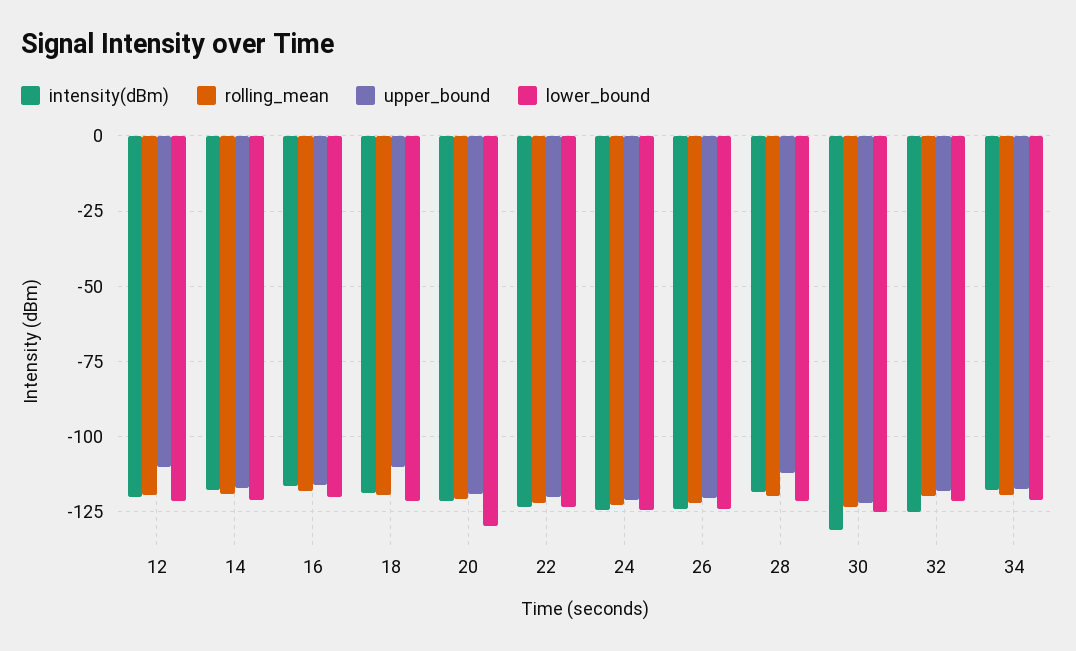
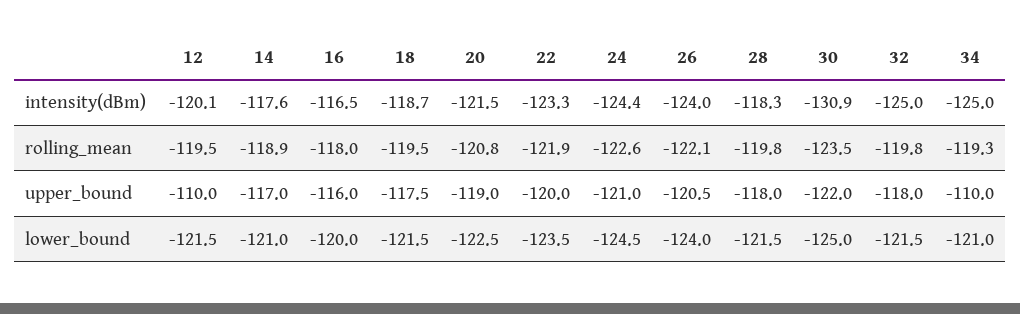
  {
    "intensity(dBm)": {
      "12": -120.1,
      "14": -117.6,
      "16": -116.5,
      "18": -118.7,
      "20": -121.5,
      "22": -123.3,
      "24": -124.4,
      "26": -124,
      "28": -118.3,
      "30": -130.9,
      "32": -125,
-     "34": -117.5
+     "34": -125
    },
    "rolling_mean": {
      "12": -119.5,
      "14": -118.9,
      "16": -118,
      "18": -119.5,
      "20": -120.8,
      "22": -121.9,
      "24": -122.6,
      "26": -122.1,
      "28": -119.8,
      "30": -123.5,
      "32": -119.8,
      "34": -119.3
    },
    "upper_bound": {
      "12": -110,
      "14": -117,
      "16": -116,
-     "18": -110,
+     "18": -117.5,
      "20": -119,
      "22": -120,
      "24": -121,
      "26": -120.5,
-     "28": -112.5,
+     "28": -118,
      "30": -122,
      "32": -118,
-     "34": -117.5
+     "34": -110
    },
    "lower_bound": {
      "12": -121.5,
      "14": -121,
      "16": -120,
      "18": -121.5,
-     "20": -130,
+     "20": -122.5,
      "22": -123.5,
      "24": -124.5,
      "26": -124,
      "28": -121.5,
      "30": -125,
      "32": -121.5,
      "34": -121
    }
  }

